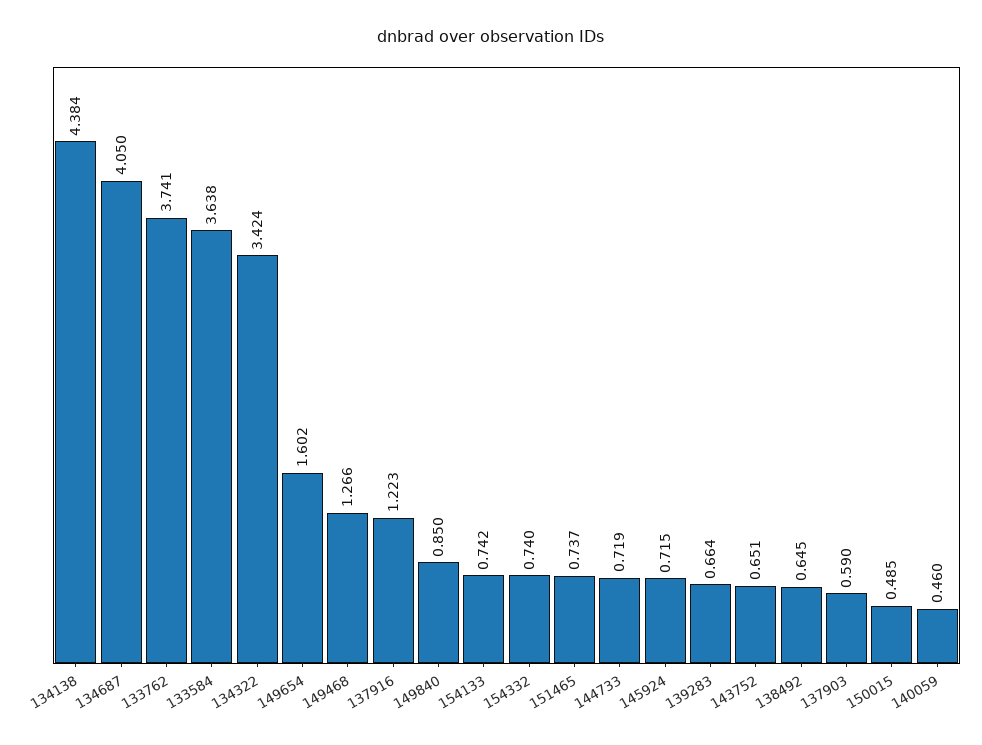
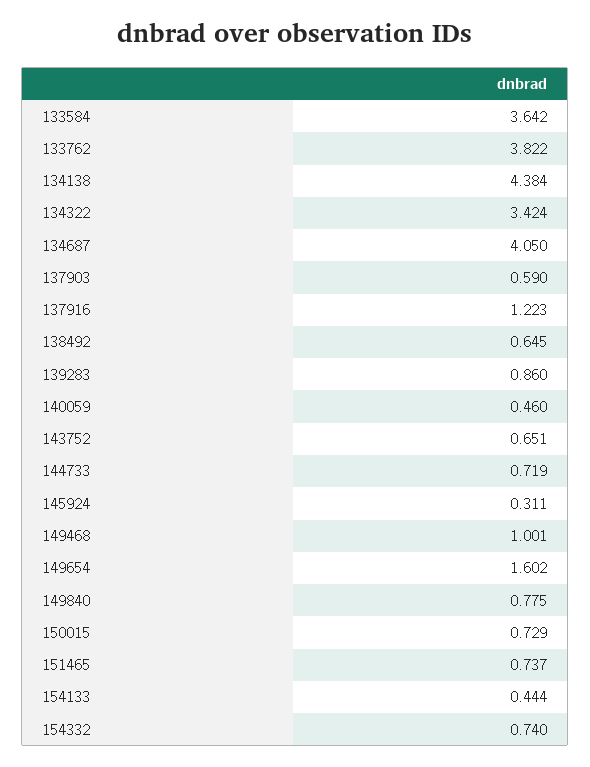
  {
    "134138": 4.384,
    "134687": 4.05,
-   "133762": 3.741,
+   "133762": 3.822,
-   "133584": 3.638,
+   "133584": 3.642,
    "134322": 3.424,
    "149654": 1.602,
-   "149468": 1.266,
+   "149468": 1.001,
    "137916": 1.223,
-   "149840": 0.85,
+   "149840": 0.775,
-   "154133": 0.742,
+   "154133": 0.444,
    "154332": 0.74,
    "151465": 0.737,
    "144733": 0.719,
-   "145924": 0.715,
+   "145924": 0.311,
-   "139283": 0.664,
+   "139283": 0.86,
    "143752": 0.651,
    "138492": 0.645,
    "137903": 0.59,
-   "150015": 0.485,
+   "150015": 0.729,
    "140059": 0.46
  }

